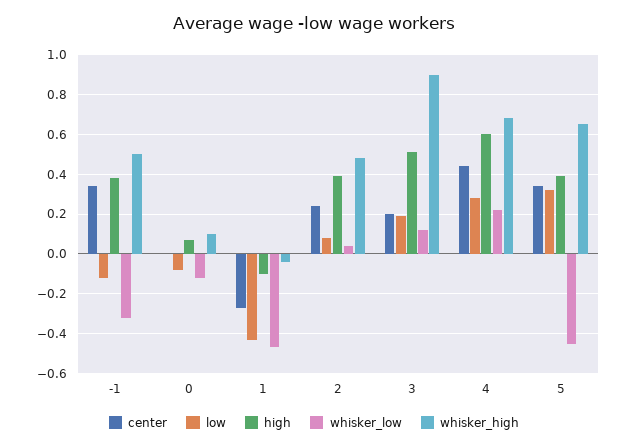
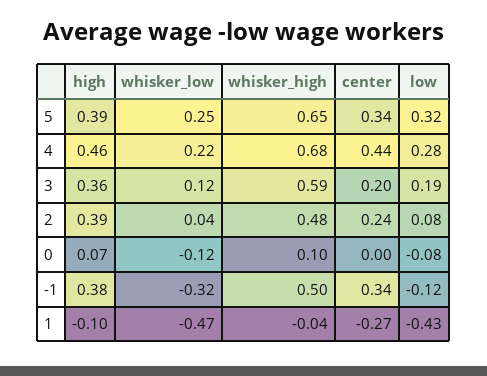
  {
    "center": {
      "-1": 0.34,
      "0": 0,
      "1": -0.27,
      "2": 0.24,
      "3": 0.2,
      "4": 0.44,
      "5": 0.34
    },
    "low": {
      "-1": -0.12,
      "0": -0.08,
      "1": -0.43,
      "2": 0.08,
      "3": 0.19,
      "4": 0.28,
      "5": 0.32
    },
    "high": {
      "-1": 0.38,
      "0": 0.07,
      "1": -0.1,
      "2": 0.39,
-     "3": 0.5,
+     "3": 0.36,
-     "4": 0.6,
+     "4": 0.46,
      "5": 0.39
    },
    "whisker_low": {
      "-1": -0.32,
      "0": -0.12,
      "1": -0.47,
      "2": 0.04,
      "3": 0.12,
      "4": 0.22,
-     "5": -0.45
+     "5": 0.25
    },
    "whisker_high": {
      "-1": 0.5,
      "0": 0.1,
      "1": -0.04,
      "2": 0.48,
-     "3": 0.9,
+     "3": 0.59,
      "4": 0.68,
      "5": 0.65
    }
  }

